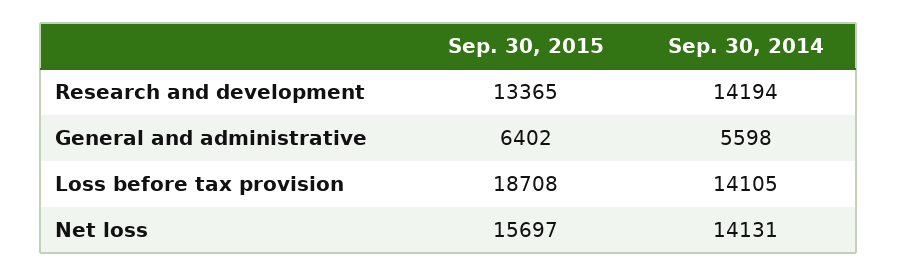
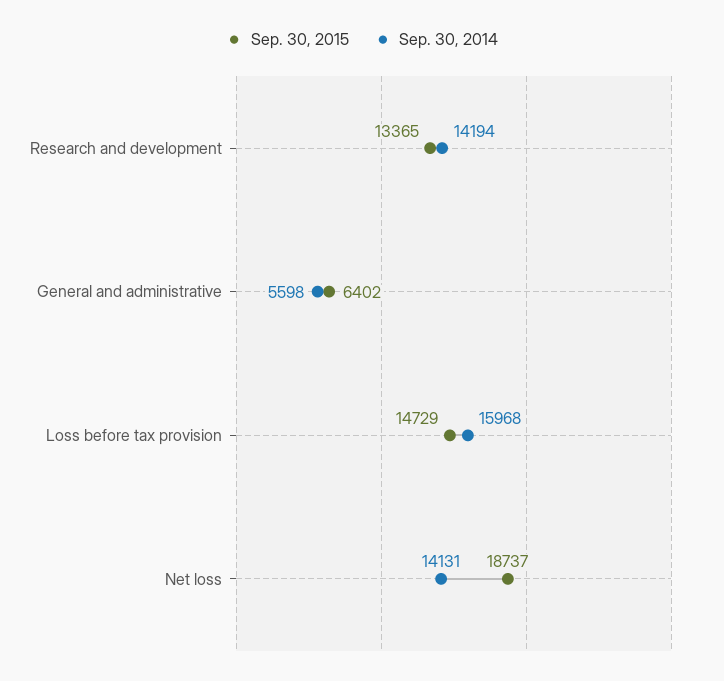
  {
    "Sep. 30, 2015": {
      "Research and development": 13365,
      "General and administrative": 6402,
-     "Loss before tax provision": 18708,
+     "Loss before tax provision": 14729,
-     "Net loss": 15697
+     "Net loss": 18737
    },
    "Sep. 30, 2014": {
      "Research and development": 14194,
      "General and administrative": 5598,
-     "Loss before tax provision": 14105,
+     "Loss before tax provision": 15968,
      "Net loss": 14131
    }
  }

